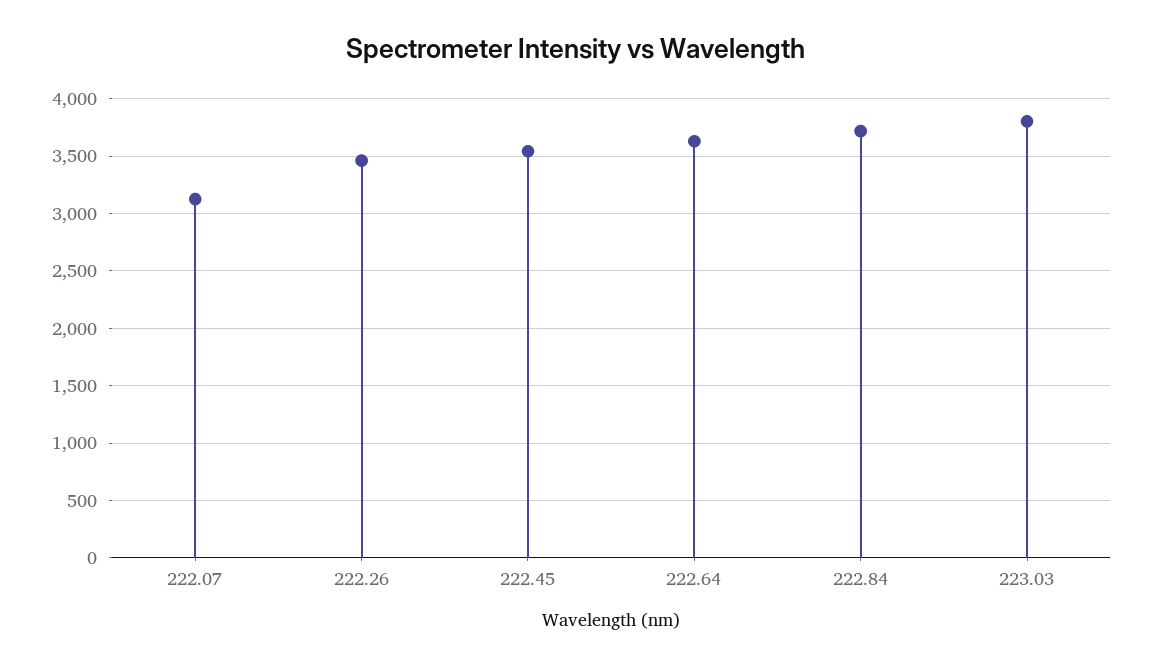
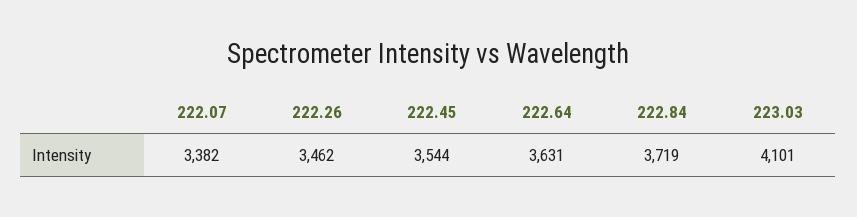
  {
-   "222.07": 3100,
+   "222.07": 3382,
    "222.26": 3462,
    "222.45": 3544,
    "222.64": 3631,
    "222.84": 3719,
-   "223.03": 3800
+   "223.03": 4101
  }

